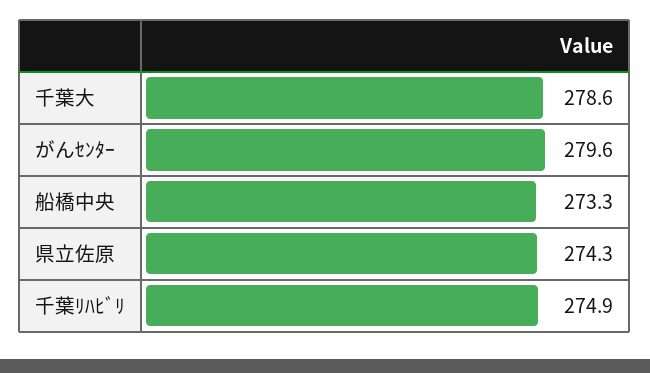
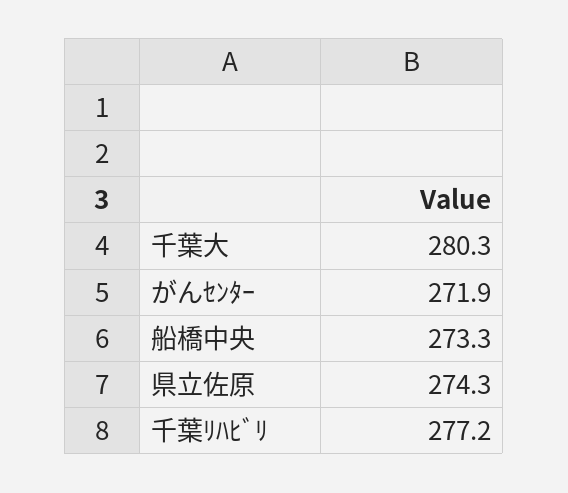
  {
-   "千葉大": 278.6,
+   "千葉大": 280.3,
-   "がんｾﾝﾀｰ": 279.6,
+   "がんｾﾝﾀｰ": 271.9,
    "船橋中央": 273.3,
    "県立佐原": 274.3,
-   "千葉ﾘﾊﾋﾞﾘ": 274.9
+   "千葉ﾘﾊﾋﾞﾘ": 277.2
  }

